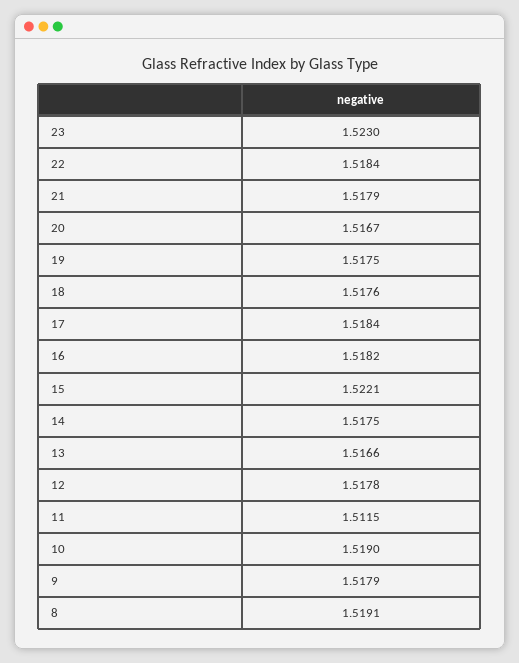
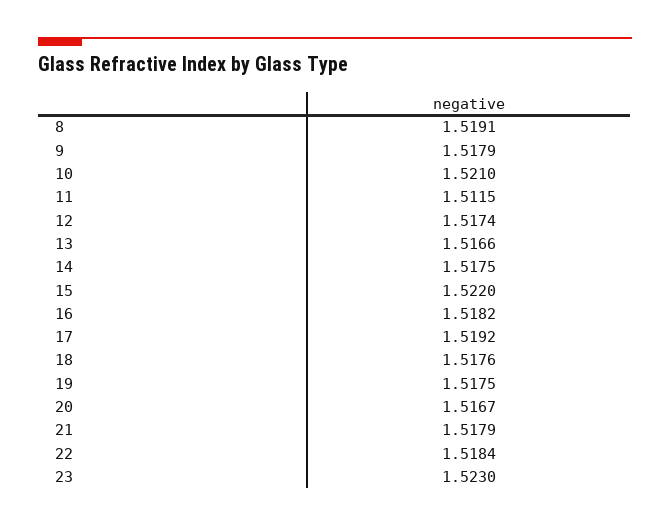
  {
    "23": 1.523,
    "22": 1.5184,
    "21": 1.5179,
    "20": 1.5167,
    "19": 1.5175,
    "18": 1.5176,
-   "17": 1.5184,
+   "17": 1.5192,
    "16": 1.5182,
-   "15": 1.5221,
+   "15": 1.522,
    "14": 1.5175,
    "13": 1.5166,
-   "12": 1.5178,
+   "12": 1.5174,
    "11": 1.5115,
-   "10": 1.519,
+   "10": 1.521,
    "9": 1.5179,
    "8": 1.5191
  }

